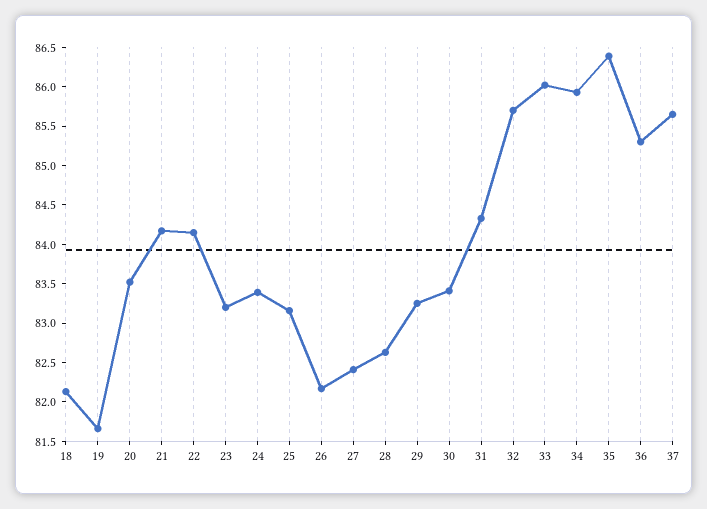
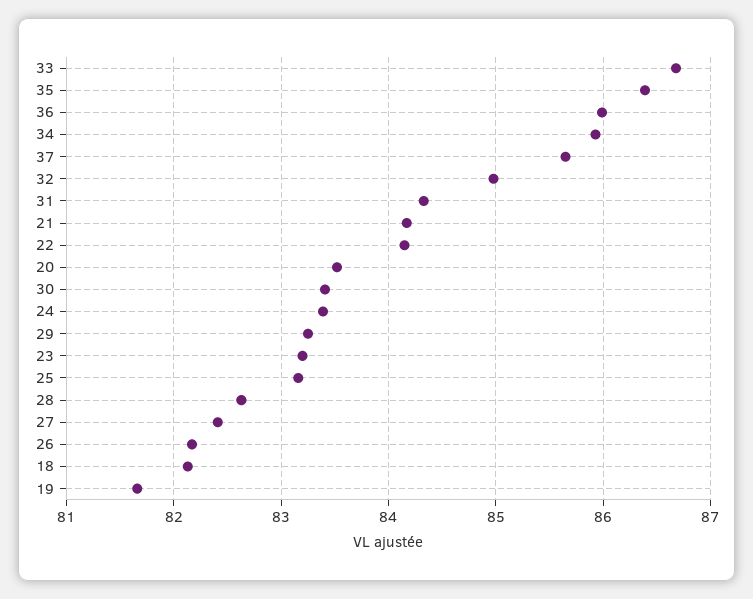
  {
    "18": 82.1,
    "19": 81.7,
    "20": 83.5,
    "21": 84.2,
    "22": 84.2,
    "23": 83.2,
    "24": 83.4,
    "25": 83.2,
    "26": 82.2,
    "27": 82.4,
    "28": 82.6,
    "29": 83.3,
    "30": 83.4,
    "31": 84.3,
-   "32": 85.75,
+   "32": 85,
-   "33": 86,
+   "33": 86.7,
    "34": 85.9,
    "35": 86.4,
-   "36": 85.25,
+   "36": 86,
    "37": 85.7
  }

